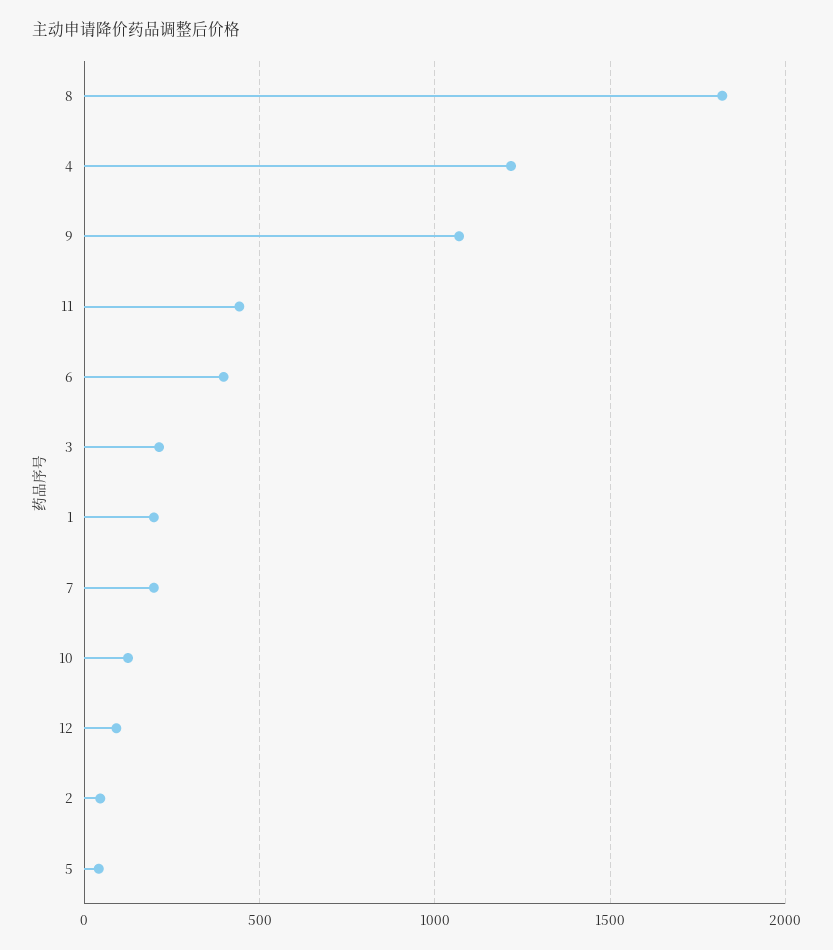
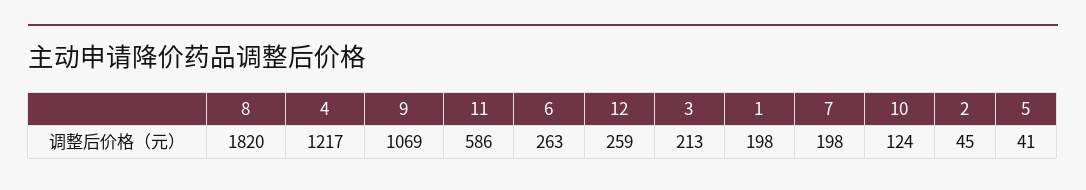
  {
    "8": 1820,
    "4": 1217,
    "9": 1069,
-   "11": 450,
+   "11": 586,
-   "6": 400,
+   "6": 263,
    "3": 213,
    "1": 198,
    "7": 198,
    "10": 124,
-   "12": 100,
+   "12": 259,
    "2": 45,
    "5": 41
  }

